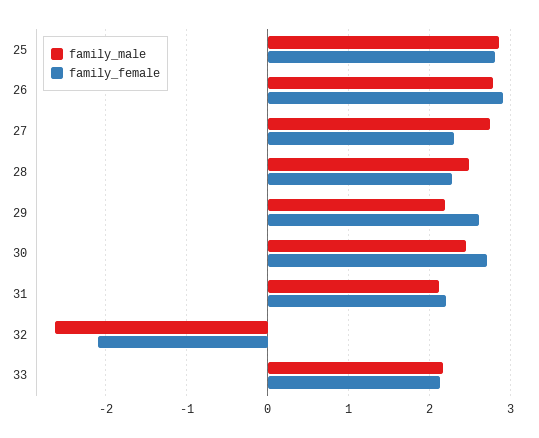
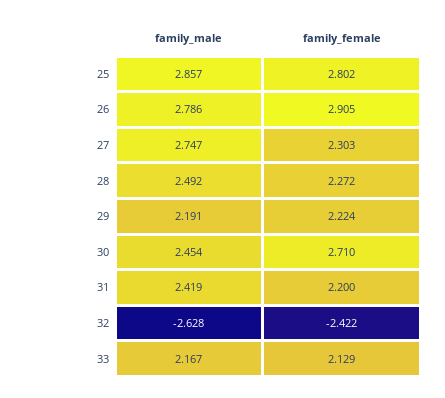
  {
    "family_male": {
      "25": 2.857,
      "26": 2.786,
      "27": 2.747,
      "28": 2.492,
      "29": 2.191,
      "30": 2.454,
-     "31": 2.1,
+     "31": 2.419,
      "32": -2.628,
      "33": 2.167
    },
    "family_female": {
      "25": 2.802,
      "26": 2.905,
      "27": 2.303,
      "28": 2.272,
-     "29": 2.6,
+     "29": 2.224,
      "30": 2.71,
      "31": 2.2,
-     "32": -2.1,
+     "32": -2.422,
      "33": 2.129
    }
  }

